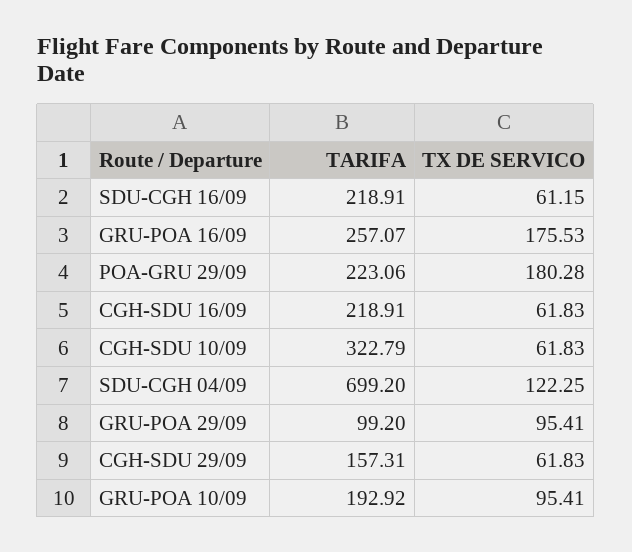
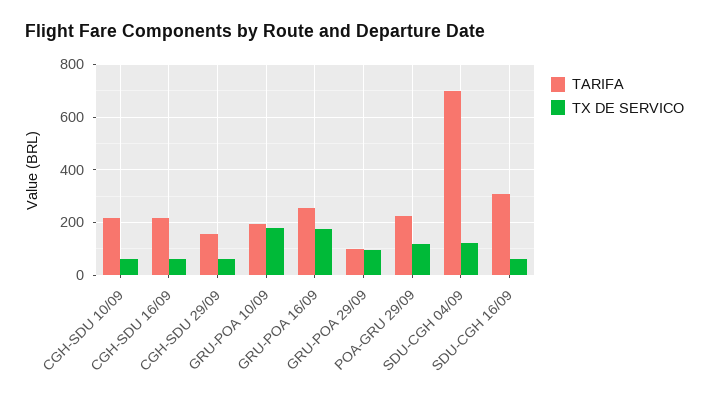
  {
    "TARIFA": {
-     "SDU-CGH 16/09": 218.91,
+     "SDU-CGH 16/09": 300,
      "GRU-POA 16/09": 257.07,
      "POA-GRU 29/09": 223.06,
      "CGH-SDU 16/09": 218.91,
-     "CGH-SDU 10/09": 322.79,
+     "CGH-SDU 10/09": 225,
      "SDU-CGH 04/09": 699.2,
      "GRU-POA 29/09": 99.2,
      "CGH-SDU 29/09": 157.31,
      "GRU-POA 10/09": 192.92
    },
    "TX DE SERVICO": {
      "SDU-CGH 16/09": 61.15,
      "GRU-POA 16/09": 175.53,
-     "POA-GRU 29/09": 180.28,
+     "POA-GRU 29/09": 125,
      "CGH-SDU 16/09": 61.83,
      "CGH-SDU 10/09": 61.83,
      "SDU-CGH 04/09": 122.25,
      "GRU-POA 29/09": 95.41,
      "CGH-SDU 29/09": 61.83,
-     "GRU-POA 10/09": 95.41
+     "GRU-POA 10/09": 175
    }
  }

